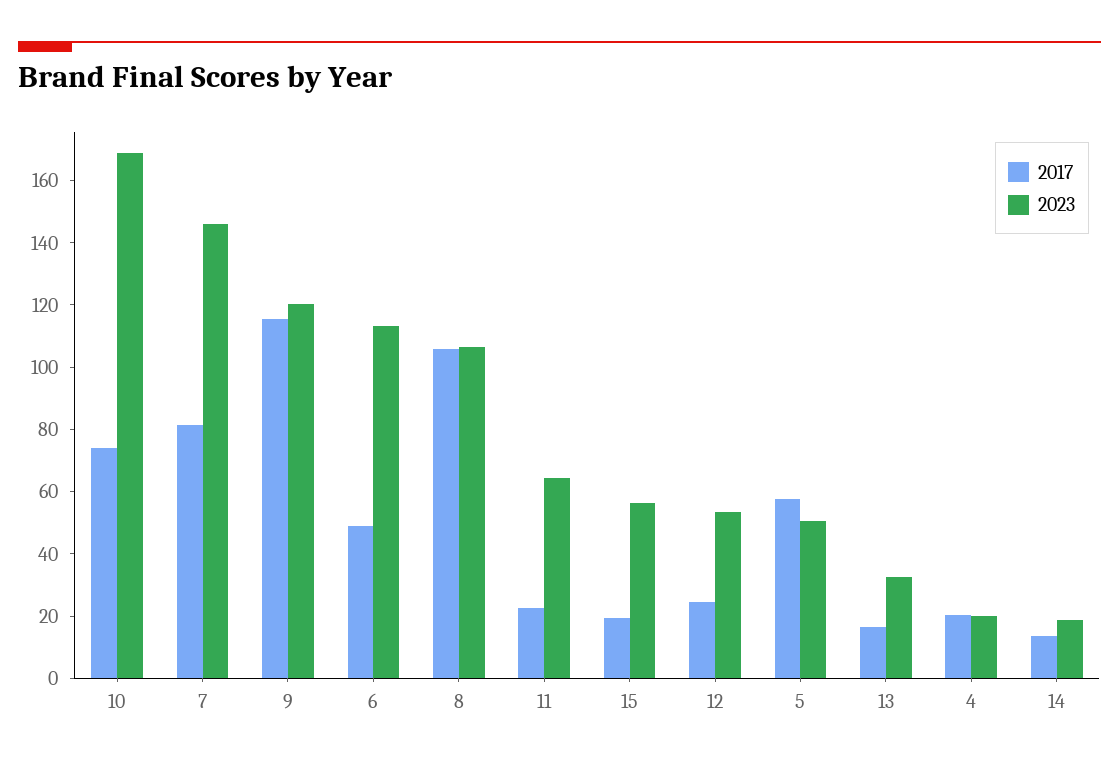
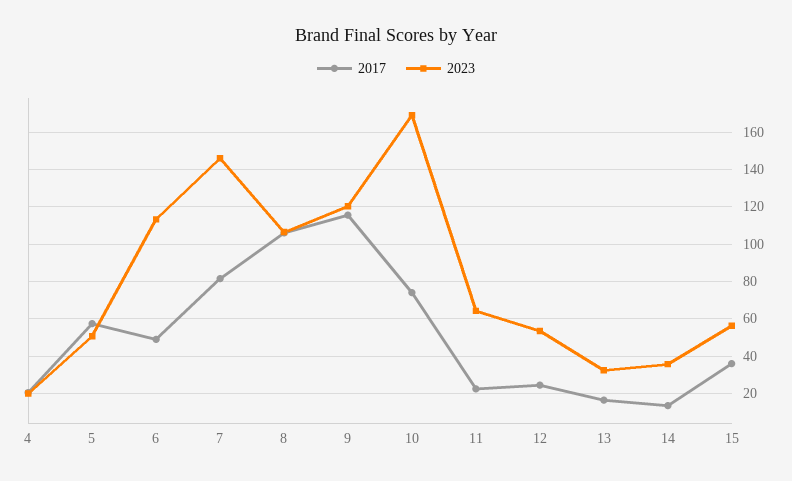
  {
    "2017": {
      "10": 75,
      "7": 80,
      "9": 115,
      "6": 50,
      "8": 105,
      "11": 25,
-     "15": 20,
+     "15": 35,
      "12": 25,
      "5": 60,
      "13": 15,
      "4": 20,
      "14": 15
    },
    "2023": {
      "10": 170,
      "7": 145,
      "9": 120,
      "6": 115,
      "8": 105,
      "11": 65,
      "15": 55,
      "12": 55,
      "5": 50,
      "13": 35,
      "4": 20,
-     "14": 20
+     "14": 35
    }
  }

